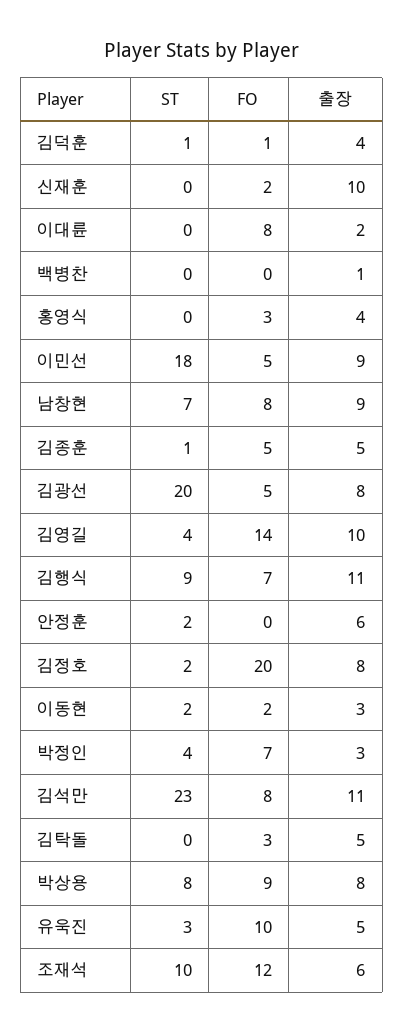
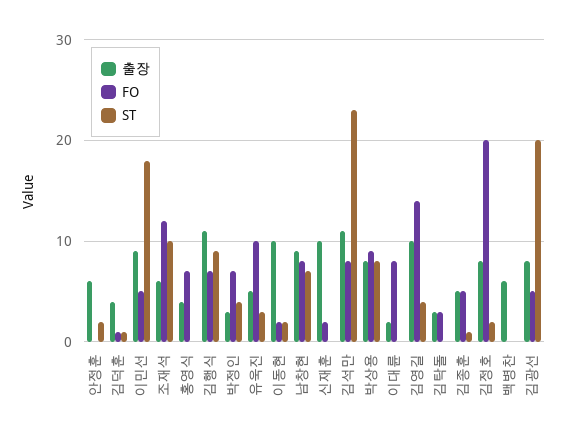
  {
    "ST": {
      "김덕훈": 1,
      "신재훈": 0,
      "이대륜": 0,
      "백병찬": 0,
      "홍영식": 0,
      "이민선": 18,
      "남창현": 7,
      "김종훈": 1,
      "김광선": 20,
      "김영길": 4,
      "김행식": 9,
      "안정훈": 2,
      "김정호": 2,
      "이동현": 2,
      "박정인": 4,
      "김석만": 23,
      "김탁돌": 0,
      "박상용": 8,
      "유욱진": 3,
      "조재석": 10
    },
    "FO": {
      "김덕훈": 1,
      "신재훈": 2,
      "이대륜": 8,
      "백병찬": 0,
-     "홍영식": 3,
+     "홍영식": 7,
      "이민선": 5,
      "남창현": 8,
      "김종훈": 5,
      "김광선": 5,
      "김영길": 14,
      "김행식": 7,
      "안정훈": 0,
      "김정호": 20,
      "이동현": 2,
      "박정인": 7,
      "김석만": 8,
      "김탁돌": 3,
      "박상용": 9,
      "유욱진": 10,
      "조재석": 12
    },
    "출장": {
      "김덕훈": 4,
      "신재훈": 10,
      "이대륜": 2,
-     "백병찬": 1,
+     "백병찬": 6,
      "홍영식": 4,
      "이민선": 9,
      "남창현": 9,
      "김종훈": 5,
      "김광선": 8,
      "김영길": 10,
      "김행식": 11,
      "안정훈": 6,
      "김정호": 8,
-     "이동현": 3,
+     "이동현": 10,
      "박정인": 3,
      "김석만": 11,
-     "김탁돌": 5,
+     "김탁돌": 3,
      "박상용": 8,
      "유욱진": 5,
      "조재석": 6
    }
  }

